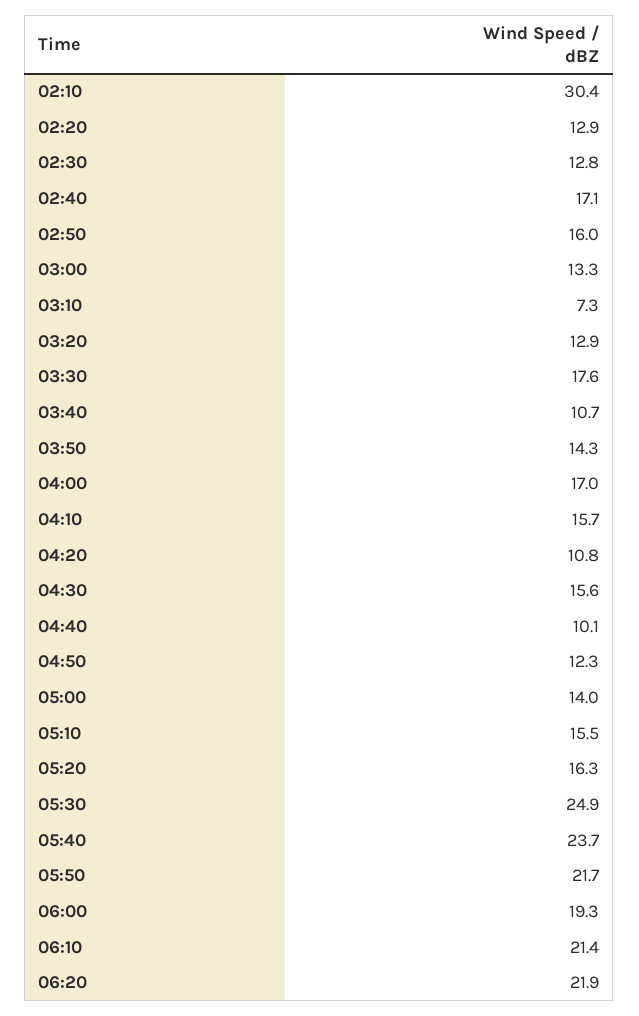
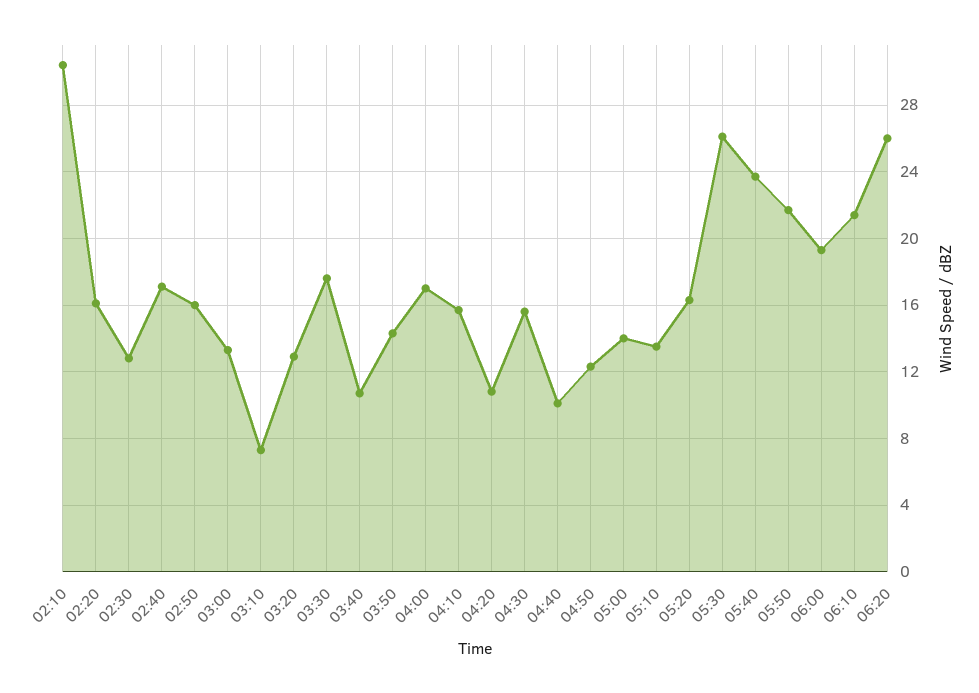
  {
    "02:10": 30.4,
-   "02:20": 12.9,
+   "02:20": 16,
    "02:30": 12.8,
    "02:40": 17.1,
    "02:50": 16,
    "03:00": 13.3,
    "03:10": 7.3,
    "03:20": 12.9,
    "03:30": 17.6,
    "03:40": 10.7,
    "03:50": 14.3,
    "04:00": 17,
    "04:10": 15.7,
    "04:20": 10.8,
    "04:30": 15.6,
    "04:40": 10.1,
    "04:50": 12.3,
    "05:00": 14,
-   "05:10": 15.5,
+   "05:10": 13.5,
    "05:20": 16.3,
-   "05:30": 24.9,
+   "05:30": 26,
    "05:40": 23.7,
    "05:50": 21.7,
    "06:00": 19.3,
    "06:10": 21.4,
-   "06:20": 21.9
+   "06:20": 26
  }

